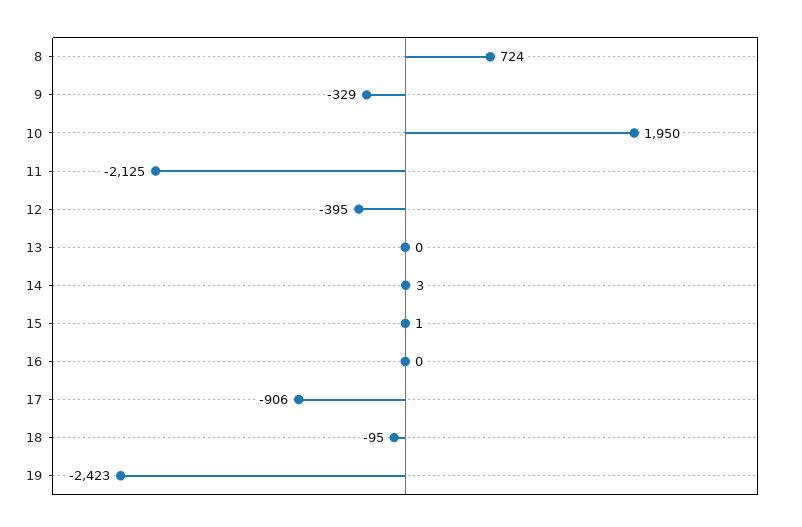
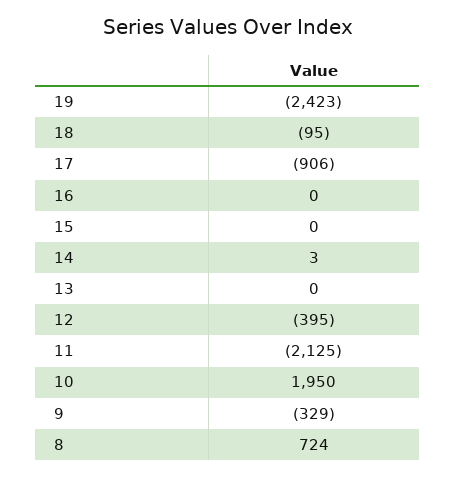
  {
    "8": 724,
    "9": -329,
    "10": 1950,
    "11": -2125,
    "12": -395,
    "13": 0,
    "14": 3,
-   "15": 1,
+   "15": 0,
    "16": 0,
    "17": -906,
    "18": -95,
    "19": -2423
  }

